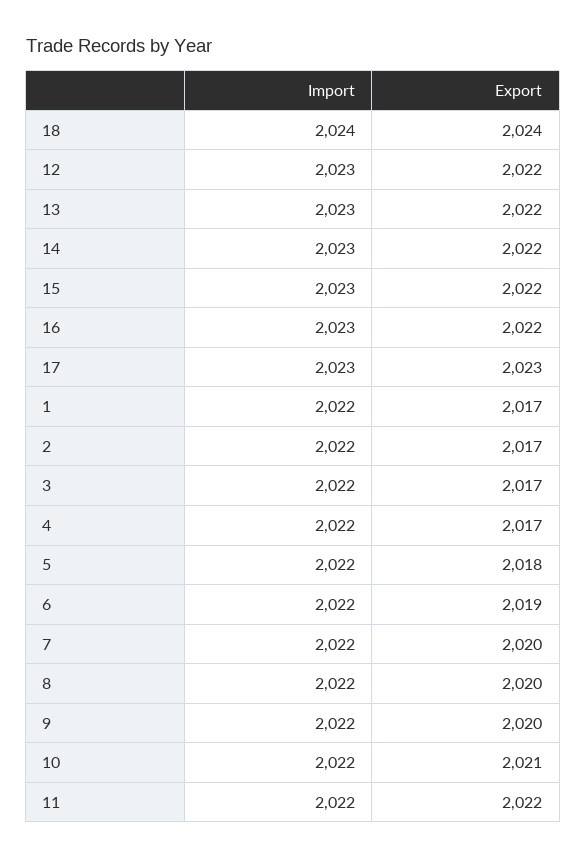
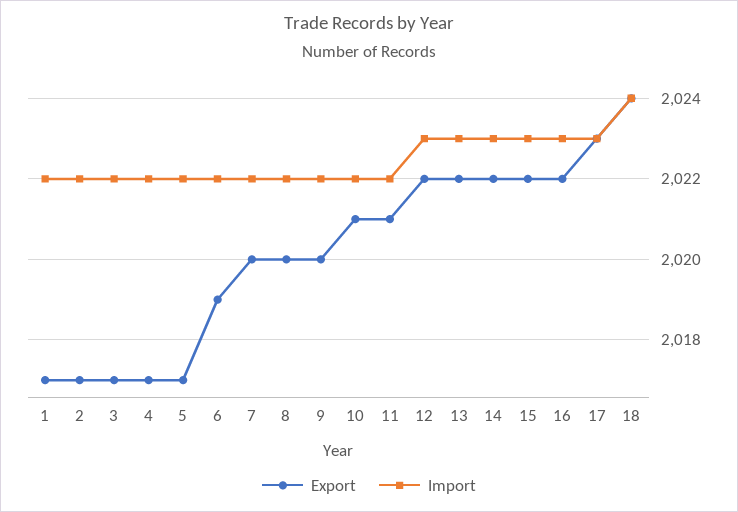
  {
    "Import": {
      "18": 2024,
      "12": 2023,
      "13": 2023,
      "14": 2023,
      "15": 2023,
      "16": 2023,
      "17": 2023,
      "1": 2022,
      "2": 2022,
      "3": 2022,
      "4": 2022,
      "5": 2022,
      "6": 2022,
      "7": 2022,
      "8": 2022,
      "9": 2022,
      "10": 2022,
      "11": 2022
    },
    "Export": {
      "18": 2024,
      "12": 2022,
      "13": 2022,
      "14": 2022,
      "15": 2022,
      "16": 2022,
      "17": 2023,
      "1": 2017,
      "2": 2017,
      "3": 2017,
      "4": 2017,
-     "5": 2018,
+     "5": 2017,
      "6": 2019,
      "7": 2020,
      "8": 2020,
      "9": 2020,
      "10": 2021,
-     "11": 2022
+     "11": 2021
    }
  }

